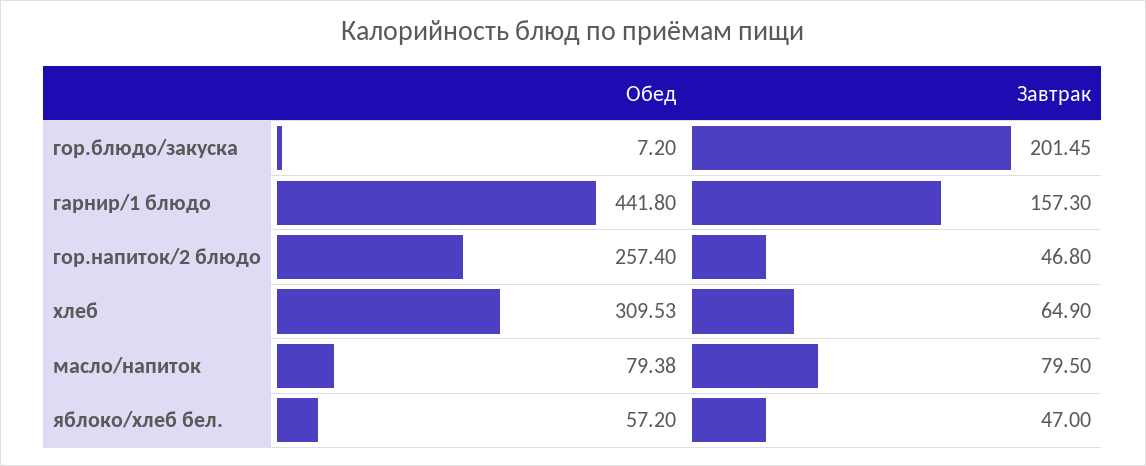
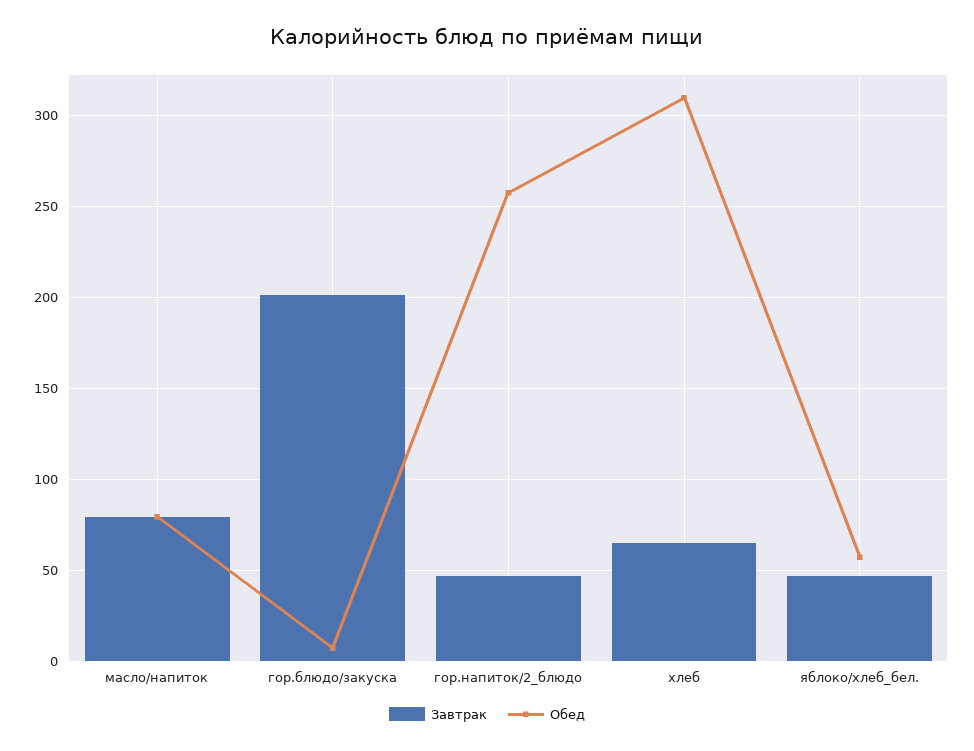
  {
    "Обед": {
      "гор.блюдо/закуска": 7.2,
-     "гарнир/1 блюдо": 441.8,
      "гор.напиток/2 блюдо": 257.4,
      "хлеб": 309.53,
      "масло/напиток": 79.38,
      "яблоко/хлеб бел.": 57.2
    },
    "Завтрак": {
      "гор.блюдо/закуска": 201.45,
-     "гарнир/1 блюдо": 157.3,
      "гор.напиток/2 блюдо": 46.8,
      "хлеб": 64.9,
      "масло/напиток": 79.5,
      "яблоко/хлеб бел.": 47
    }
  }

